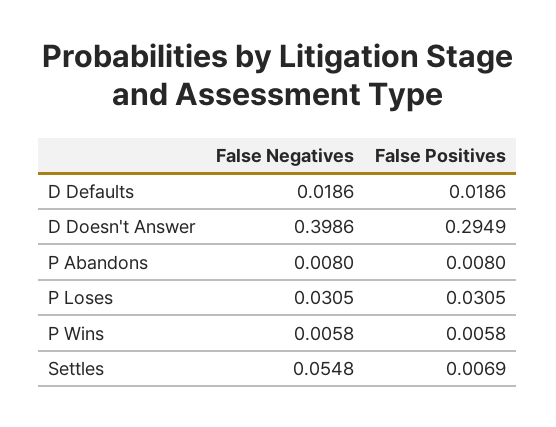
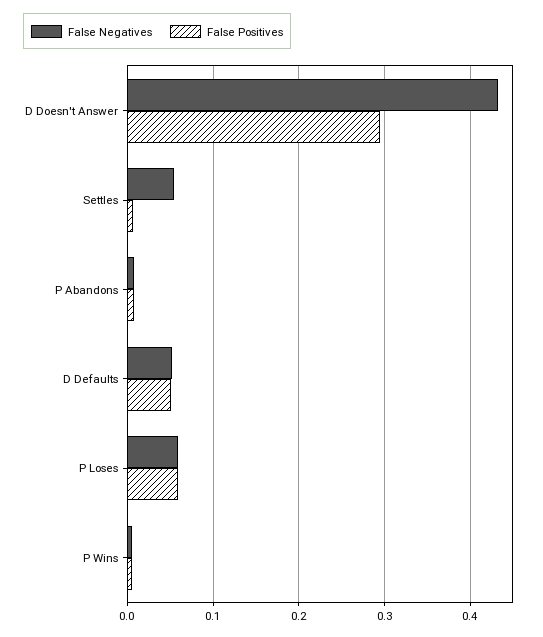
  {
    "False Negatives": {
-     "D Defaults": 0.0186,
+     "D Defaults": 0.05,
-     "D Doesn't Answer": 0.3986,
+     "D Doesn't Answer": 0.43,
      "P Abandons": 0.008,
-     "P Loses": 0.0305,
+     "P Loses": 0.06,
      "P Wins": 0.0058,
      "Settles": 0.0548
    },
    "False Positives": {
-     "D Defaults": 0.0186,
+     "D Defaults": 0.05,
      "D Doesn't Answer": 0.2949,
      "P Abandons": 0.008,
-     "P Loses": 0.0305,
+     "P Loses": 0.06,
      "P Wins": 0.0058,
      "Settles": 0.0069
    }
  }

